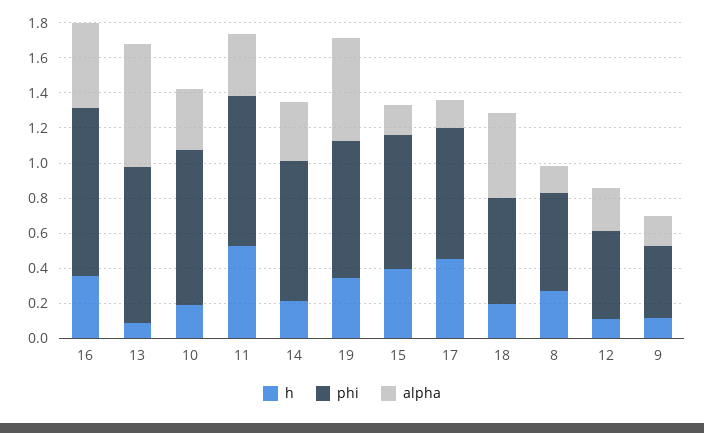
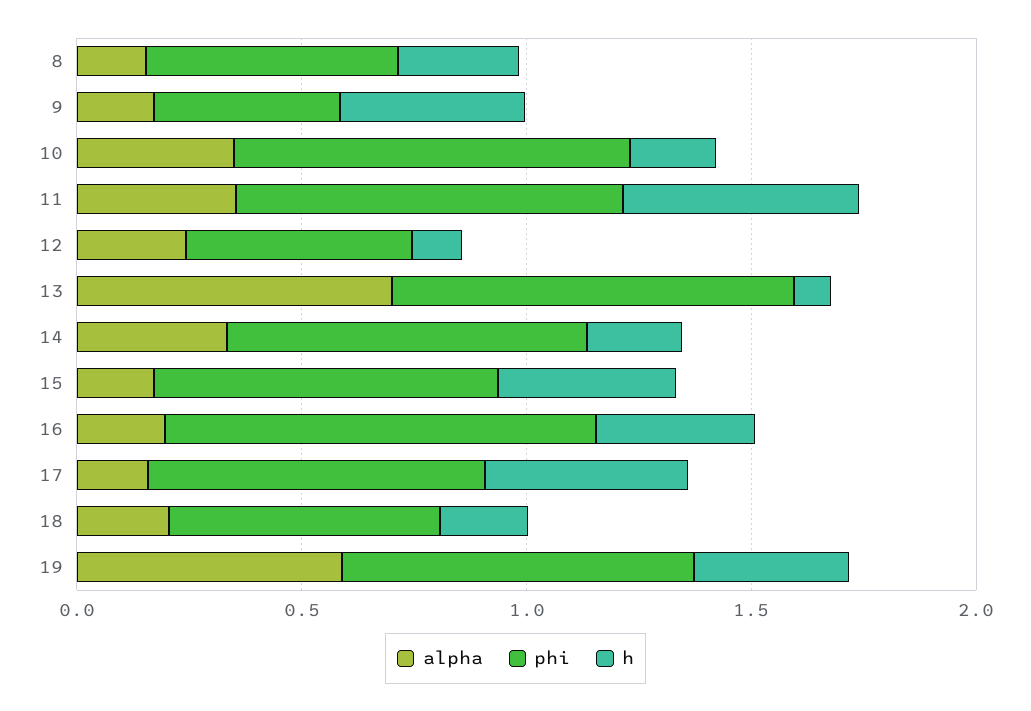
  {
    "h": {
      "16": 0.35,
      "13": 0.1,
      "10": 0.2,
      "11": 0.5,
      "14": 0.2,
      "19": 0.35,
      "15": 0.4,
      "17": 0.45,
      "18": 0.2,
      "8": 0.25,
      "12": 0.1,
-     "9": 0.1
+     "9": 0.4
    },
    "phi": {
      "16": 0.95,
      "13": 0.9,
      "10": 0.9,
      "11": 0.85,
      "14": 0.8,
      "19": 0.8,
      "15": 0.75,
      "17": 0.75,
      "18": 0.6,
      "8": 0.55,
      "12": 0.5,
      "9": 0.4
    },
    "alpha": {
-     "16": 0.5,
+     "16": 0.2,
      "13": 0.7,
      "10": 0.35,
      "11": 0.35,
      "14": 0.35,
      "19": 0.6,
      "15": 0.15,
      "17": 0.15,
-     "18": 0.5,
+     "18": 0.2,
      "8": 0.15,
      "12": 0.25,
      "9": 0.15
    }
  }

